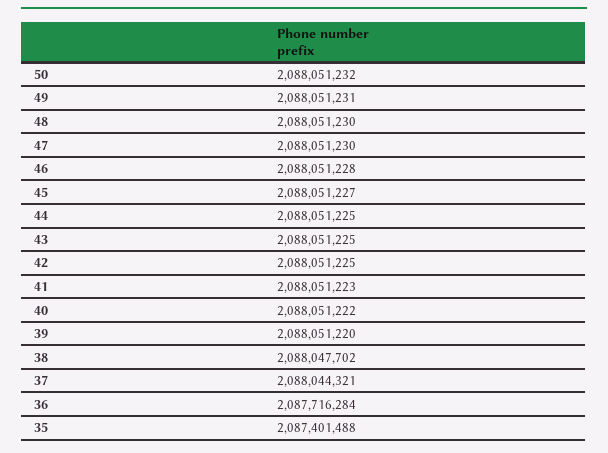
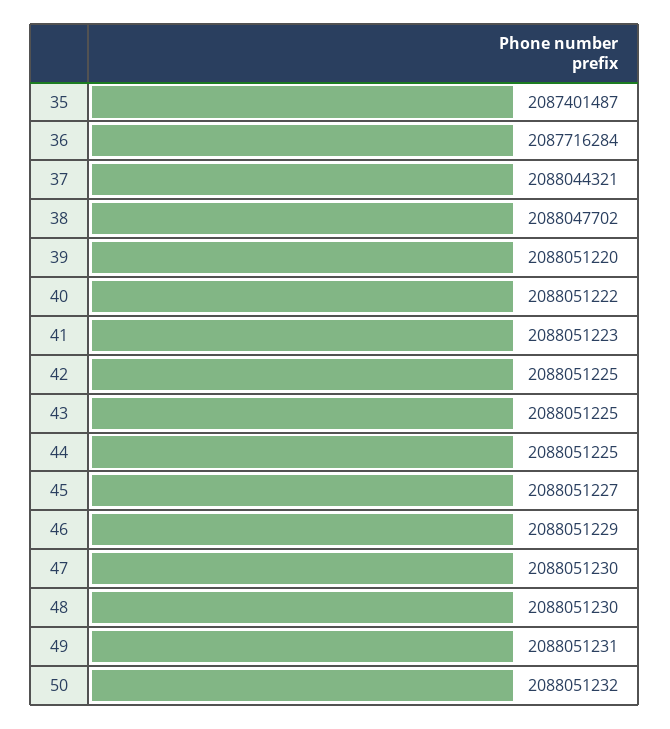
  {
    "50": 2088051232,
    "49": 2088051231,
    "48": 2088051230,
    "47": 2088051230,
-   "46": 2088051228,
+   "46": 2088051229,
    "45": 2088051227,
    "44": 2088051225,
    "43": 2088051225,
    "42": 2088051225,
    "41": 2088051223,
    "40": 2088051222,
    "39": 2088051220,
    "38": 2088047702,
    "37": 2088044321,
    "36": 2087716284,
-   "35": 2087401488
+   "35": 2087401487
  }

